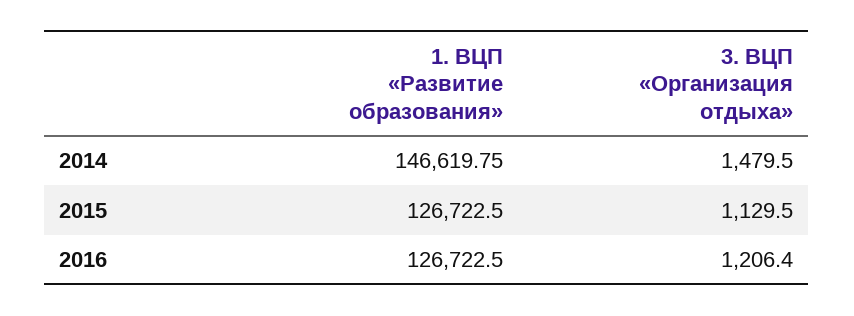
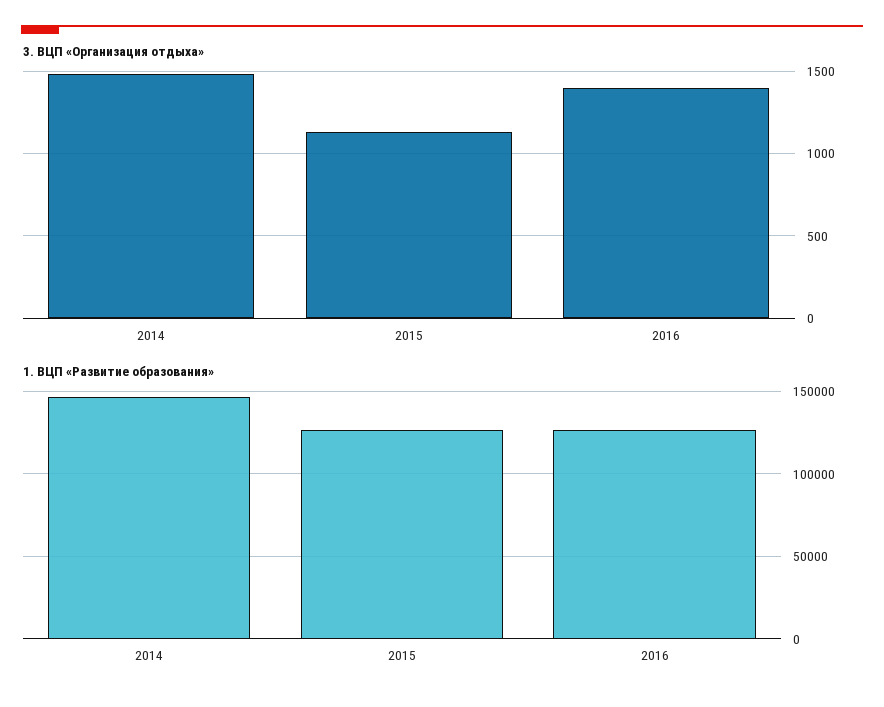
  {
    "1. ВЦП «Развитие образования»": {
      "2014": 146619.75,
      "2015": 126722.5,
      "2016": 126722.5
    },
    "3. ВЦП «Организация отдыха»": {
      "2014": 1479.5,
      "2015": 1129.5,
-     "2016": 1206.4
+     "2016": 1400
    }
  }

